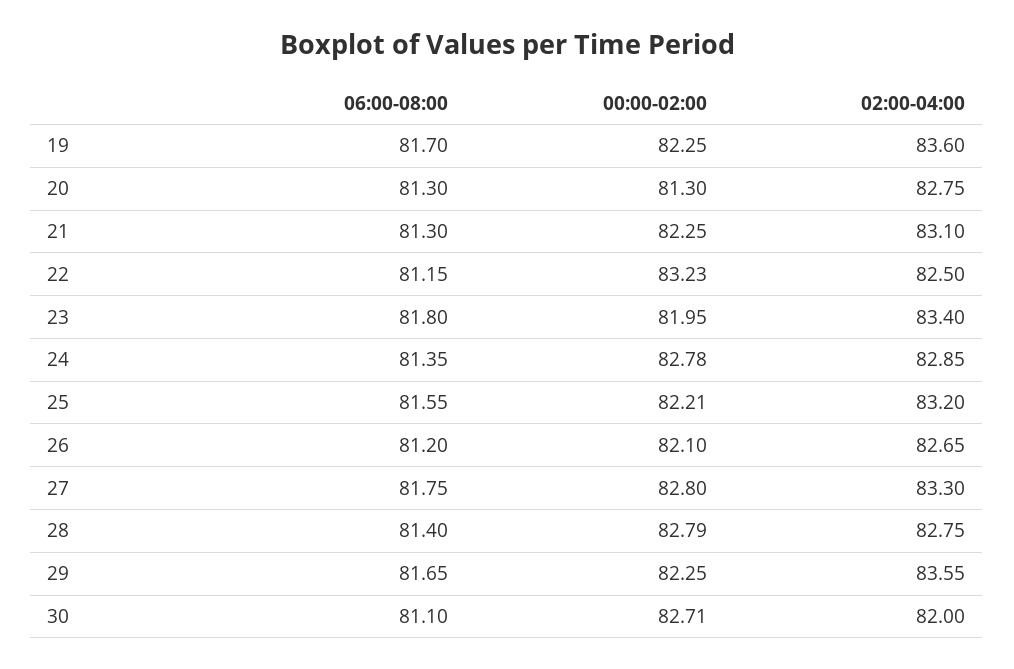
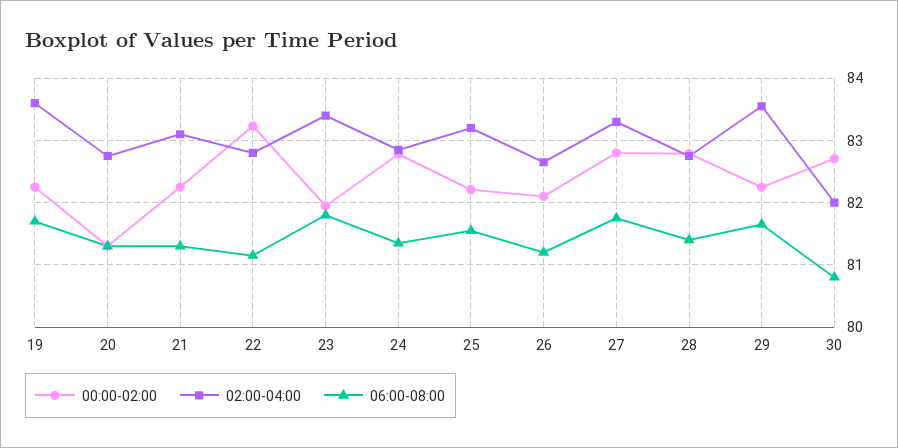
  {
    "06:00-08:00": {
      "19": 81.7,
      "20": 81.3,
      "21": 81.3,
      "22": 81.15,
      "23": 81.8,
      "24": 81.35,
      "25": 81.55,
      "26": 81.2,
      "27": 81.75,
      "28": 81.4,
      "29": 81.65,
-     "30": 81.1
+     "30": 80.8
    },
    "00:00-02:00": {
      "19": 82.25,
      "20": 81.3,
      "21": 82.25,
      "22": 83.23,
      "23": 81.95,
      "24": 82.78,
      "25": 82.21,
      "26": 82.1,
      "27": 82.8,
      "28": 82.79,
      "29": 82.25,
      "30": 82.71
    },
    "02:00-04:00": {
      "19": 83.6,
      "20": 82.75,
      "21": 83.1,
-     "22": 82.5,
+     "22": 82.8,
      "23": 83.4,
      "24": 82.85,
      "25": 83.2,
      "26": 82.65,
      "27": 83.3,
      "28": 82.75,
      "29": 83.55,
      "30": 82
    }
  }

